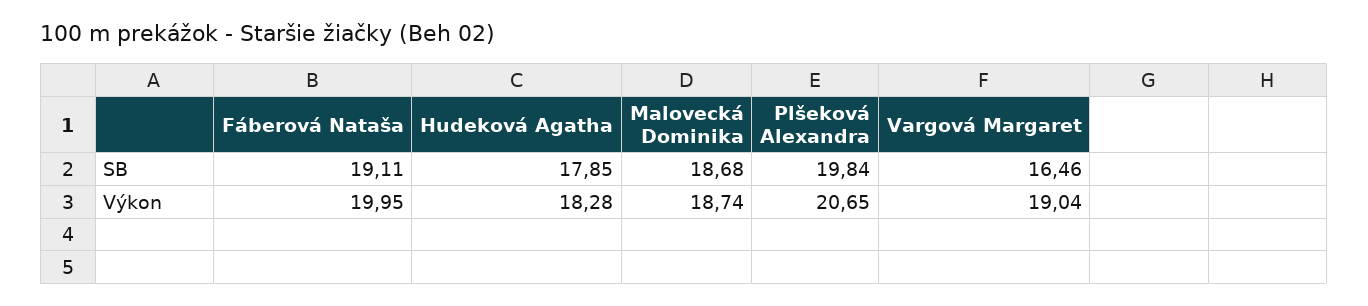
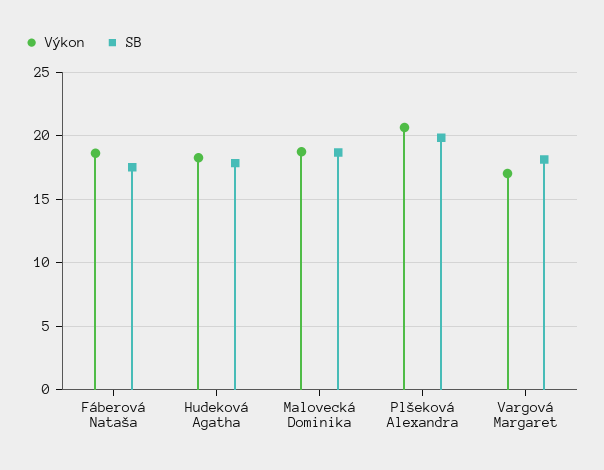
  {
    "SB": {
-     "Fáberová Nataša": 19.11,
+     "Fáberová Nataša": 17.5,
      "Hudeková Agatha": 17.85,
      "Malovecká Dominika": 18.68,
      "Plšeková Alexandra": 19.84,
-     "Vargová Margaret": 16.46
+     "Vargová Margaret": 18
    },
    "Výkon": {
-     "Fáberová Nataša": 19.95,
+     "Fáberová Nataša": 18.5,
      "Hudeková Agatha": 18.28,
      "Malovecká Dominika": 18.74,
      "Plšeková Alexandra": 20.65,
-     "Vargová Margaret": 19.04
+     "Vargová Margaret": 17
    }
  }

